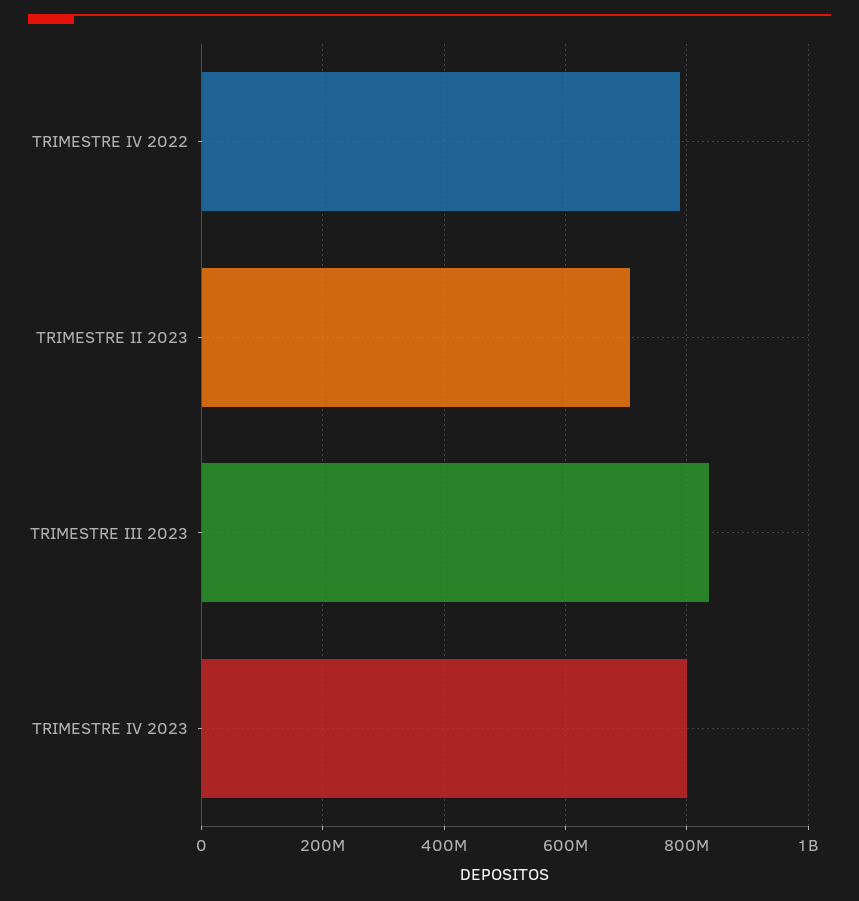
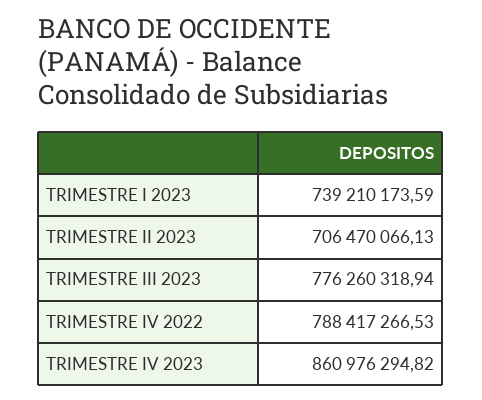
  {
    "TRIMESTRE IV 2022": 788417266.53,
    "TRIMESTRE II 2023": 706470066.13,
-   "TRIMESTRE III 2023": 840000000,
+   "TRIMESTRE III 2023": 776260318.94,
-   "TRIMESTRE IV 2023": 800000000
+   "TRIMESTRE IV 2023": 860976294.82,
+   "TRIMESTRE I 2023": 739210173.59
  }

